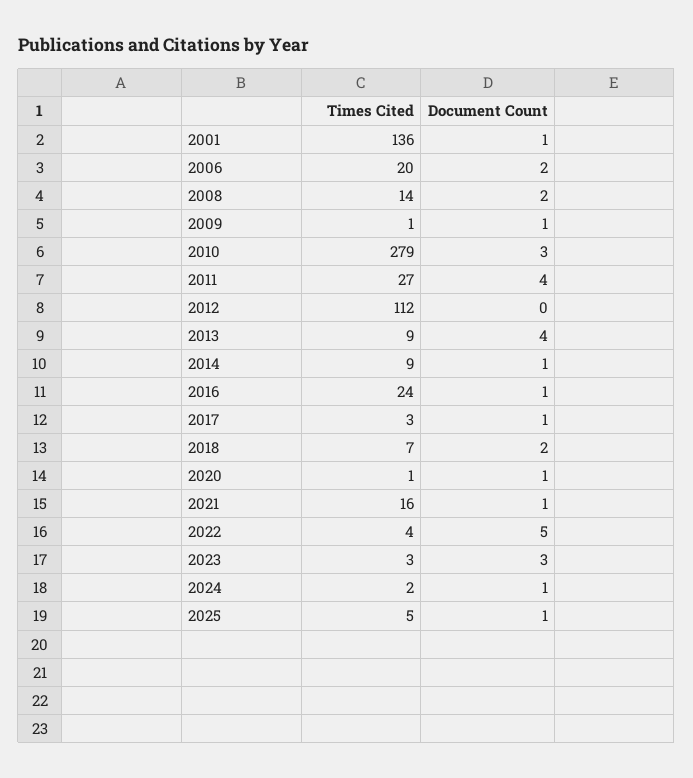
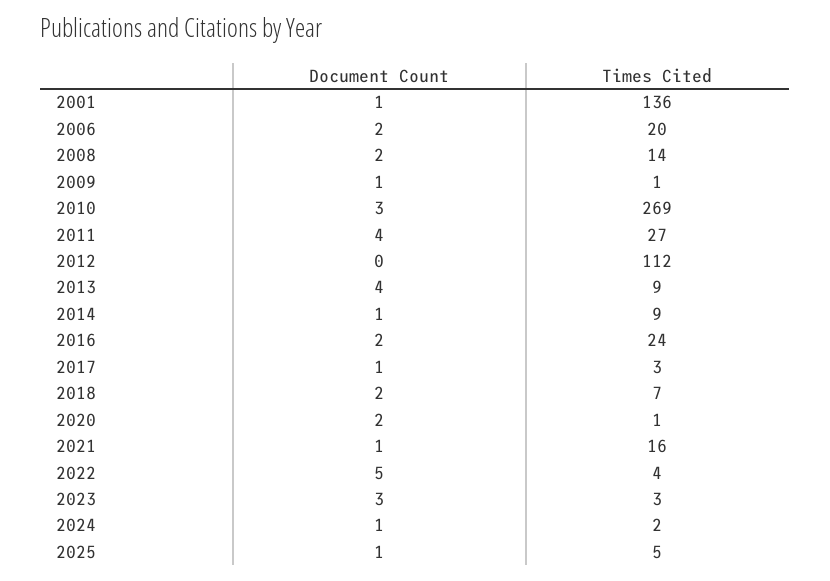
  {
    "Times Cited": {
      "2001": 136,
      "2006": 20,
      "2008": 14,
      "2009": 1,
-     "2010": 279,
+     "2010": 269,
      "2011": 27,
      "2012": 112,
      "2013": 9,
      "2014": 9,
      "2016": 24,
      "2017": 3,
      "2018": 7,
      "2020": 1,
      "2021": 16,
      "2022": 4,
      "2023": 3,
      "2024": 2,
      "2025": 5
    },
    "Document Count": {
      "2001": 1,
      "2006": 2,
      "2008": 2,
      "2009": 1,
      "2010": 3,
      "2011": 4,
      "2012": 0,
      "2013": 4,
      "2014": 1,
-     "2016": 1,
+     "2016": 2,
      "2017": 1,
      "2018": 2,
-     "2020": 1,
+     "2020": 2,
      "2021": 1,
      "2022": 5,
      "2023": 3,
      "2024": 1,
      "2025": 1
    }
  }

